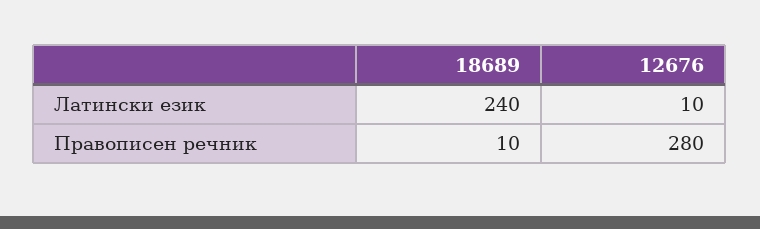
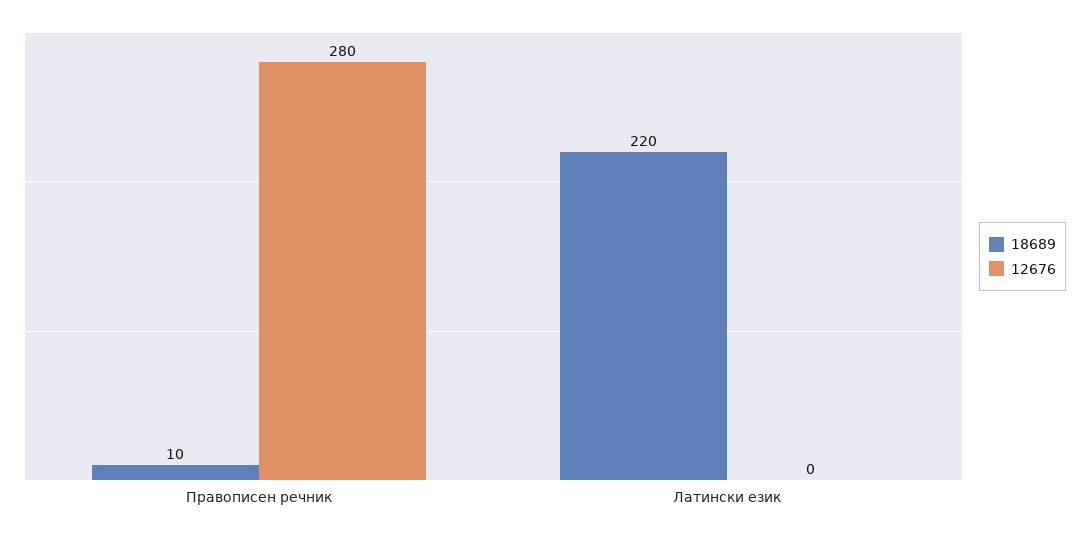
  {
    "18689": {
-     "Латински език": 240,
+     "Латински език": 220,
      "Правописен речник": 10
    },
    "12676": {
-     "Латински език": 10,
+     "Латински език": 0,
      "Правописен речник": 280
    }
  }

